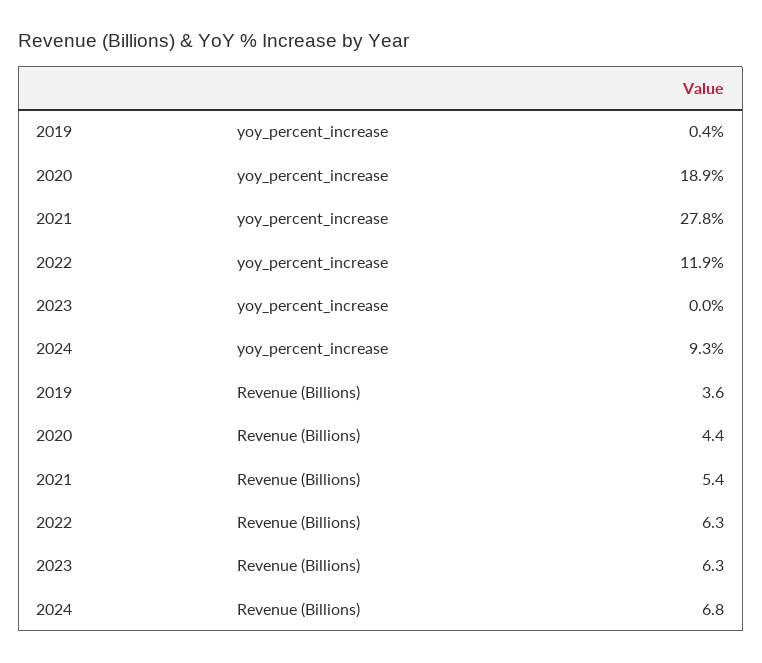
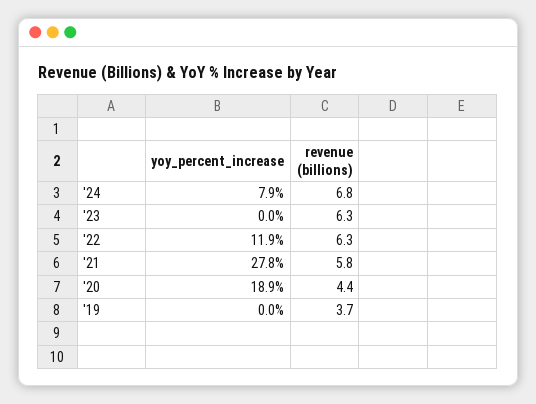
  {
    "2019": {
-     "yoy_percent_increase": 0.4,
+     "yoy_percent_increase": 0,
-     "Revenue (Billions)": 3.6
+     "Revenue (Billions)": 3.7
    },
    "2020": {
      "yoy_percent_increase": 18.9,
      "Revenue (Billions)": 4.4
    },
    "2021": {
      "yoy_percent_increase": 27.8,
-     "Revenue (Billions)": 5.4
+     "Revenue (Billions)": 5.8
    },
    "2022": {
      "yoy_percent_increase": 11.9,
      "Revenue (Billions)": 6.3
    },
    "2023": {
      "yoy_percent_increase": 0,
      "Revenue (Billions)": 6.3
    },
    "2024": {
-     "yoy_percent_increase": 9.3,
+     "yoy_percent_increase": 7.9,
      "Revenue (Billions)": 6.8
    }
  }

